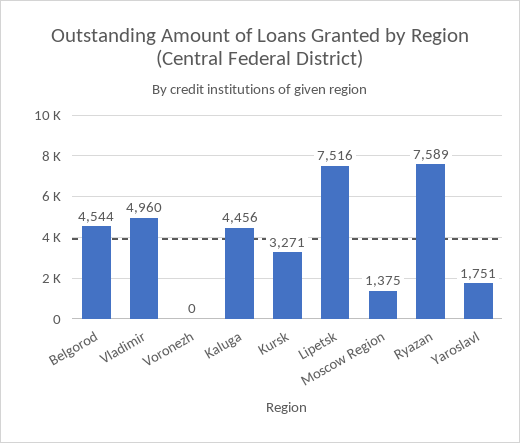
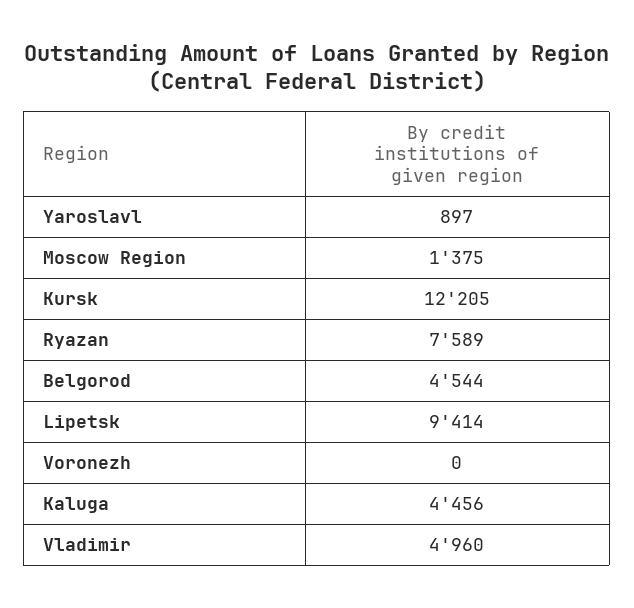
  {
    "Belgorod": 4544,
    "Vladimir": 4960,
    "Voronezh": 0,
    "Kaluga": 4456,
-   "Kursk": 3271,
+   "Kursk": 12205,
-   "Lipetsk": 7516,
+   "Lipetsk": 9414,
    "Moscow Region": 1375,
    "Ryazan": 7589,
-   "Yaroslavl": 1751
+   "Yaroslavl": 897
  }

